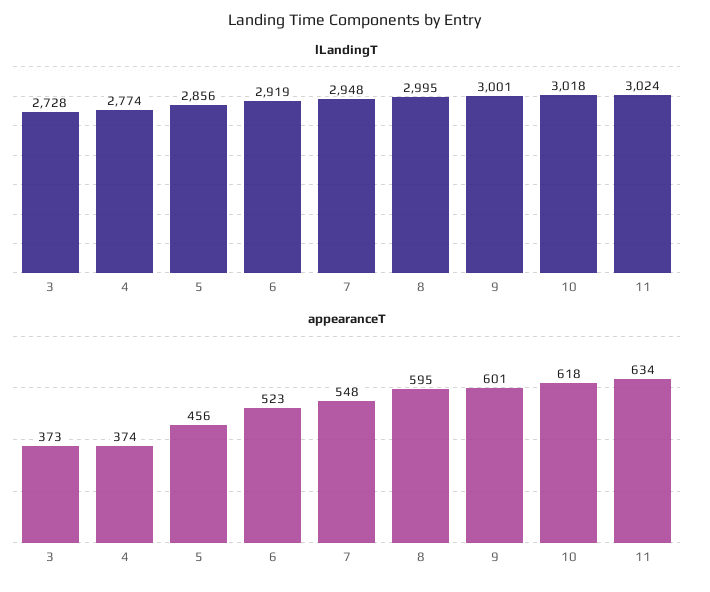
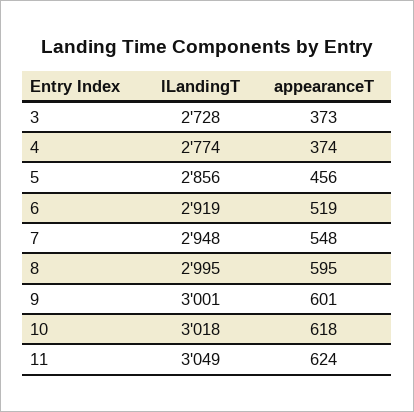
  {
    "lLandingT": {
      "3": 2728,
      "4": 2774,
      "5": 2856,
      "6": 2919,
      "7": 2948,
      "8": 2995,
      "9": 3001,
      "10": 3018,
-     "11": 3024
+     "11": 3049
    },
    "appearanceT": {
      "3": 373,
      "4": 374,
      "5": 456,
-     "6": 523,
+     "6": 519,
      "7": 548,
      "8": 595,
      "9": 601,
      "10": 618,
-     "11": 634
+     "11": 624
    }
  }

